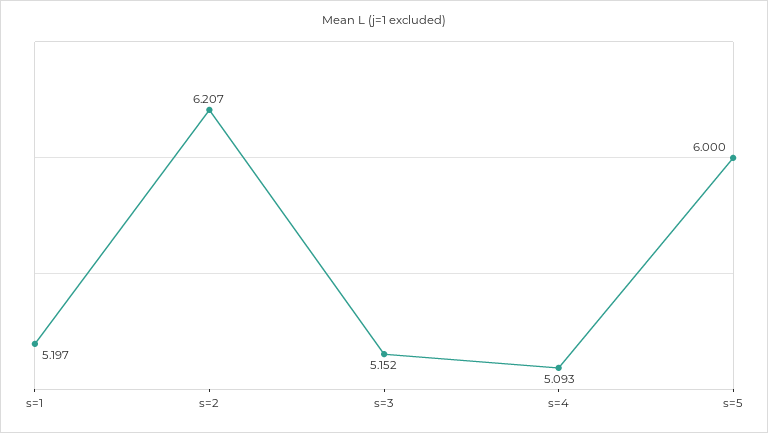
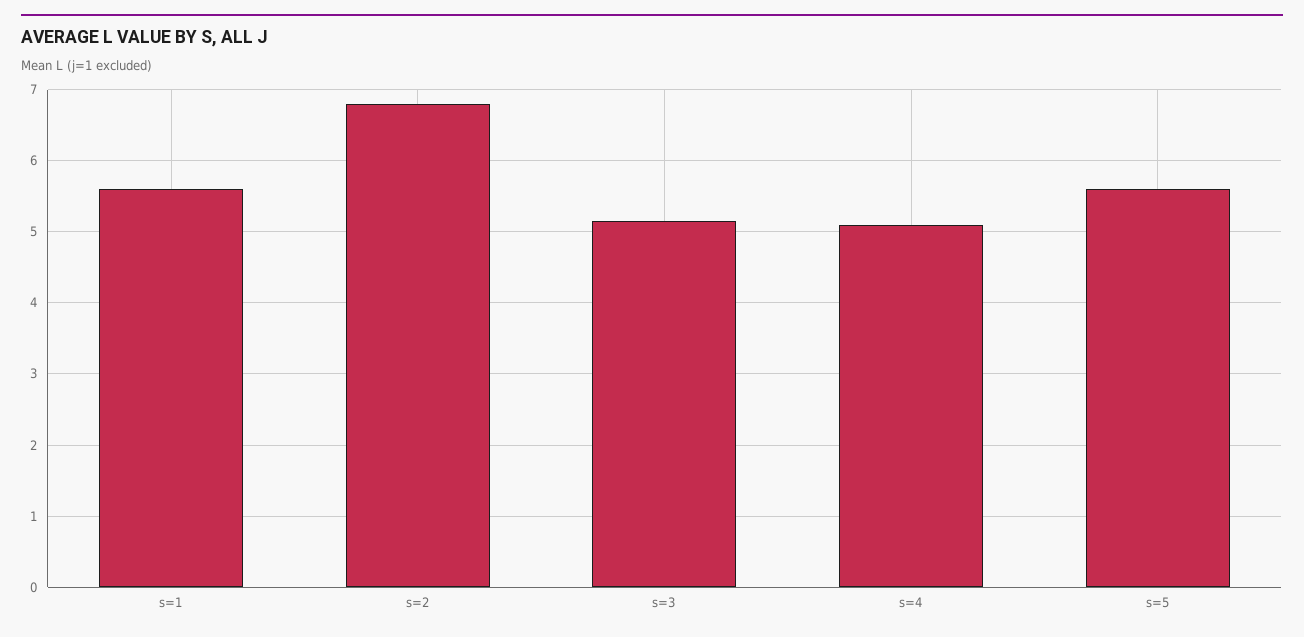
  {
-   "s=1": 5.197,
+   "s=1": 5.6,
-   "s=2": 6.207,
+   "s=2": 6.8,
    "s=3": 5.152,
    "s=4": 5.093,
-   "s=5": 6
+   "s=5": 5.6
  }

